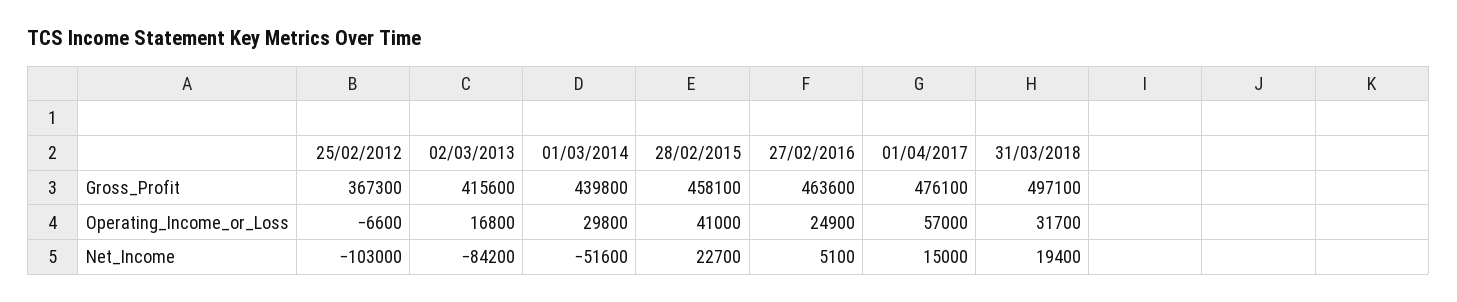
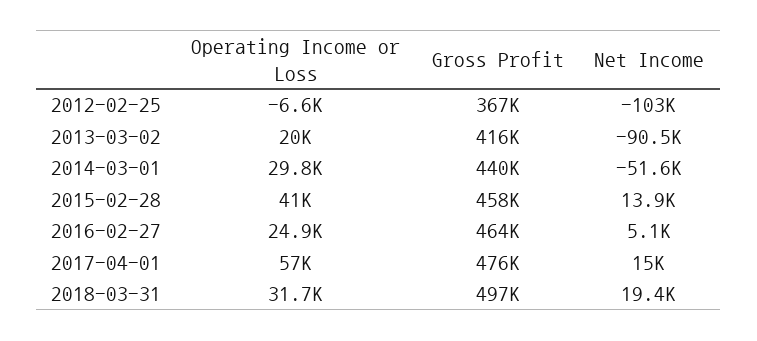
  {
    "25/02/2012": {
      "Gross_Profit": 367300,
      "Operating_Income_or_Loss": -6600,
      "Net_Income": -103000
    },
    "02/03/2013": {
      "Gross_Profit": 415600,
-     "Operating_Income_or_Loss": 16800,
+     "Operating_Income_or_Loss": 20000,
-     "Net_Income": -84200
+     "Net_Income": -90500
    },
    "01/03/2014": {
      "Gross_Profit": 439800,
      "Operating_Income_or_Loss": 29800,
      "Net_Income": -51600
    },
    "28/02/2015": {
      "Gross_Profit": 458100,
      "Operating_Income_or_Loss": 41000,
-     "Net_Income": 22700
+     "Net_Income": 13900
    },
    "27/02/2016": {
      "Gross_Profit": 463600,
      "Operating_Income_or_Loss": 24900,
      "Net_Income": 5100
    },
    "01/04/2017": {
      "Gross_Profit": 476100,
      "Operating_Income_or_Loss": 57000,
      "Net_Income": 15000
    },
    "31/03/2018": {
      "Gross_Profit": 497100,
      "Operating_Income_or_Loss": 31700,
      "Net_Income": 19400
    }
  }

